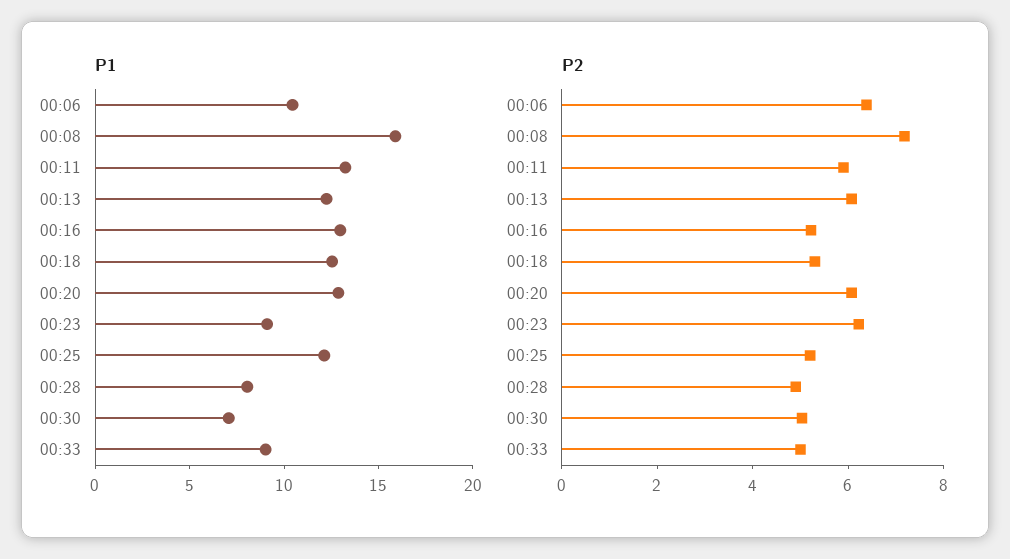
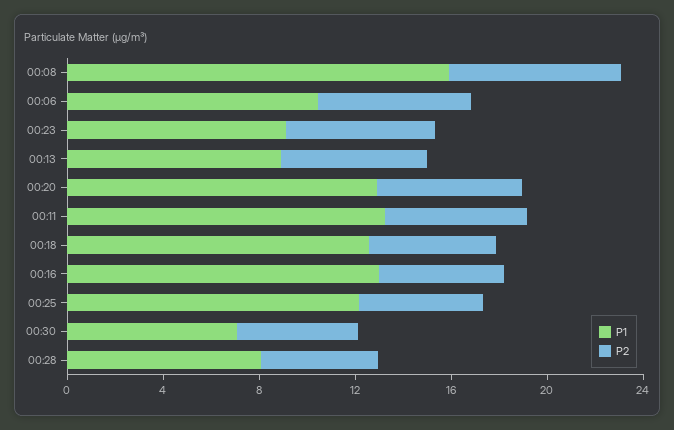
  {
    "P1": {
      "00:06": 10,
      "00:08": 16,
      "00:11": 13,
-     "00:13": 12,
+     "00:13": 9,
      "00:16": 13,
      "00:18": 13,
      "00:20": 13,
      "00:23": 9,
      "00:25": 12,
      "00:28": 8,
-     "00:30": 7,
+     "00:30": 7
-     "00:33": 9
    },
    "P2": {
      "00:06": 6.5,
      "00:08": 7,
      "00:11": 6,
      "00:13": 6,
      "00:16": 5,
      "00:18": 5.5,
      "00:20": 6,
      "00:23": 6,
      "00:25": 5,
      "00:28": 5,
-     "00:30": 5,
+     "00:30": 5
-     "00:33": 5
    }
  }

